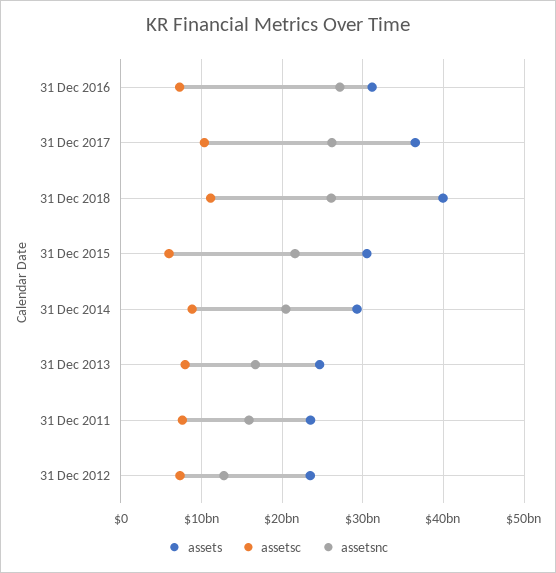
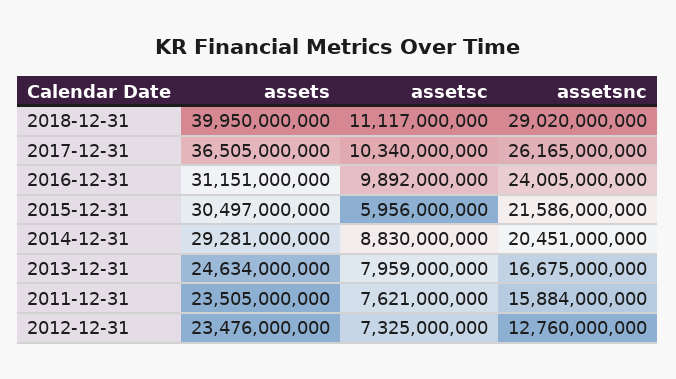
  {
    "assets": {
      "31 Dec 2016": 31151000000,
      "31 Dec 2017": 36505000000,
      "31 Dec 2018": 39950000000,
      "31 Dec 2015": 30497000000,
      "31 Dec 2014": 29281000000,
      "31 Dec 2013": 24634000000,
      "31 Dec 2011": 23505000000,
      "31 Dec 2012": 23476000000
    },
    "assetsc": {
-     "31 Dec 2016": 7000000000,
+     "31 Dec 2016": 9892000000,
      "31 Dec 2017": 10340000000,
      "31 Dec 2018": 11117000000,
      "31 Dec 2015": 5956000000,
      "31 Dec 2014": 8830000000,
      "31 Dec 2013": 7959000000,
      "31 Dec 2011": 7621000000,
      "31 Dec 2012": 7325000000
    },
    "assetsnc": {
-     "31 Dec 2016": 27000000000,
+     "31 Dec 2016": 24005000000,
      "31 Dec 2017": 26165000000,
-     "31 Dec 2018": 26000000000,
+     "31 Dec 2018": 29020000000,
      "31 Dec 2015": 21586000000,
      "31 Dec 2014": 20451000000,
      "31 Dec 2013": 16675000000,
      "31 Dec 2011": 15884000000,
      "31 Dec 2012": 12760000000
    }
  }

